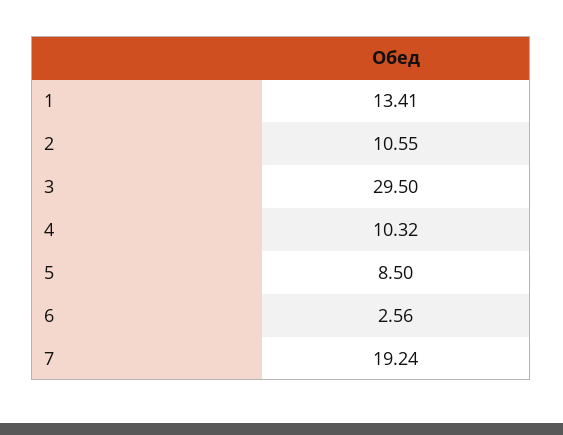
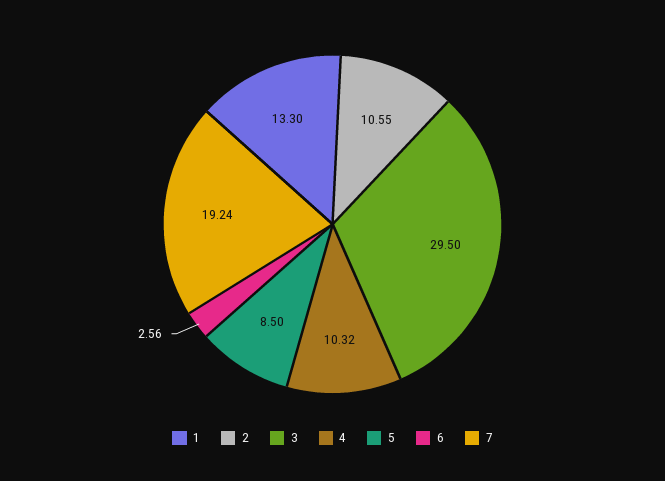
  {
-   "1": 13.41,
+   "1": 13.3,
    "2": 10.55,
    "3": 29.5,
    "4": 10.32,
    "5": 8.5,
    "6": 2.56,
    "7": 19.24
  }

